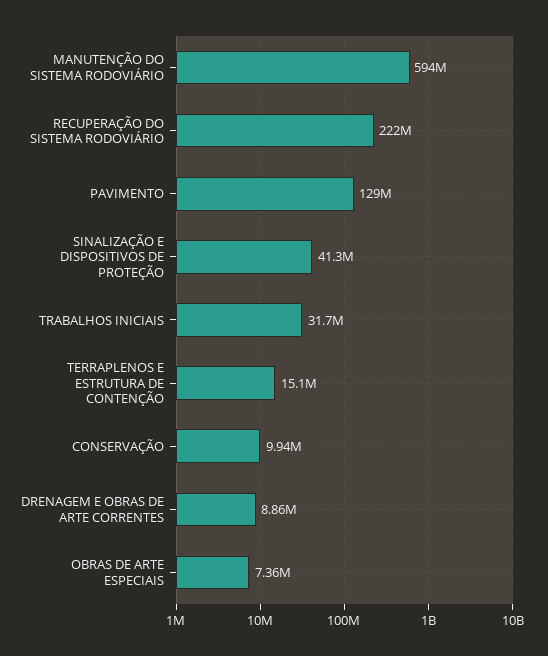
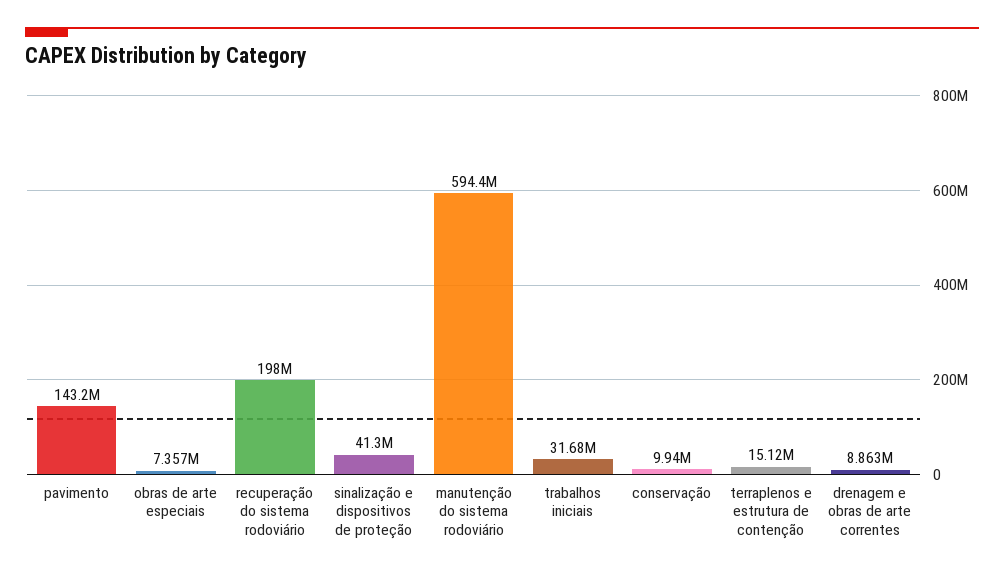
  {
    "MANUTENÇÃO DO SISTEMA RODOVIÁRIO": 594400000,
-   "RECUPERAÇÃO DO SISTEMA RODOVIÁRIO": 222000000,
+   "RECUPERAÇÃO DO SISTEMA RODOVIÁRIO": 198000000,
-   "PAVIMENTO": 129000000,
+   "PAVIMENTO": 143200000,
    "SINALIZAÇÃO E DISPOSITIVOS DE PROTEÇÃO": 41300000,
    "TRABALHOS INICIAIS": 31680000,
    "TERRAPLENOS E ESTRUTURA DE CONTENÇÃO": 15120000,
    "CONSERVAÇÃO": 9940000,
    "DRENAGEM E OBRAS DE ARTE CORRENTES": 8863000,
    "OBRAS DE ARTE ESPECIAIS": 7357000
  }

